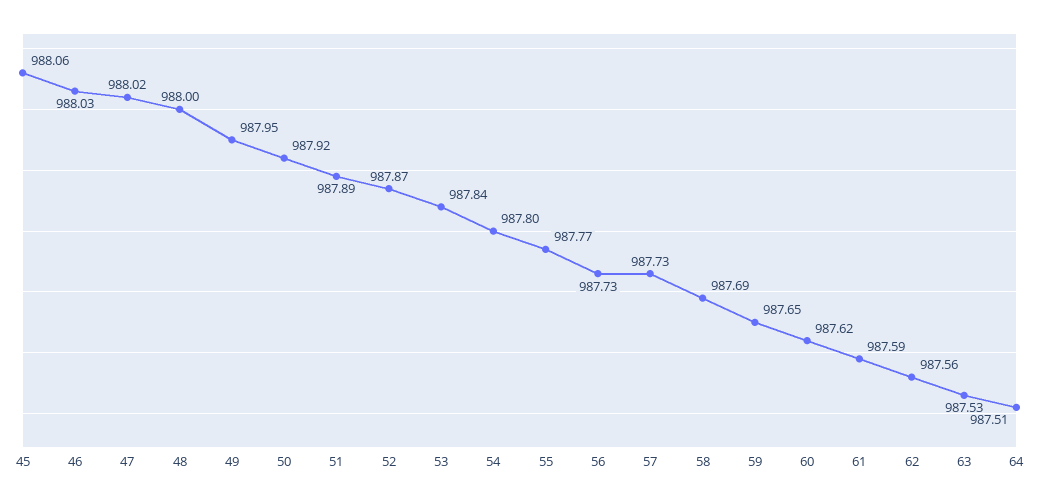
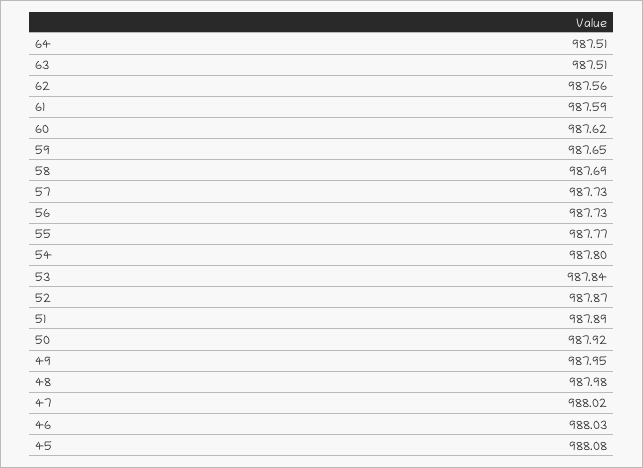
  {
-   "45": 988.06,
+   "45": 988.08,
    "46": 988.03,
    "47": 988.02,
-   "48": 988,
+   "48": 987.98,
    "49": 987.95,
    "50": 987.92,
    "51": 987.89,
    "52": 987.87,
    "53": 987.84,
    "54": 987.8,
    "55": 987.77,
    "56": 987.73,
    "57": 987.73,
    "58": 987.69,
    "59": 987.65,
    "60": 987.62,
    "61": 987.59,
    "62": 987.56,
-   "63": 987.53,
+   "63": 987.51,
    "64": 987.51
  }

